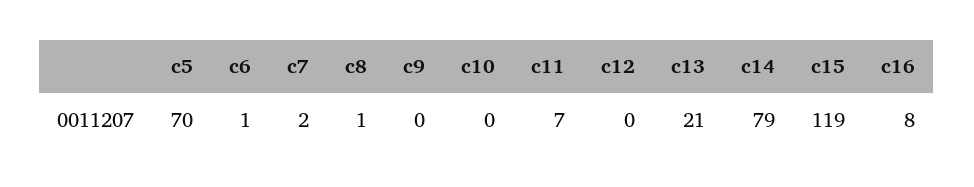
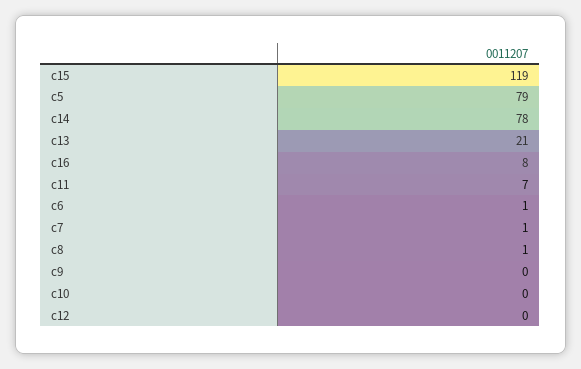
  {
-   "c5": 70,
+   "c5": 79,
    "c6": 1,
-   "c7": 2,
+   "c7": 1,
    "c8": 1,
    "c9": 0,
    "c10": 0,
    "c11": 7,
    "c12": 0,
    "c13": 21,
-   "c14": 79,
+   "c14": 78,
    "c15": 119,
    "c16": 8
  }

